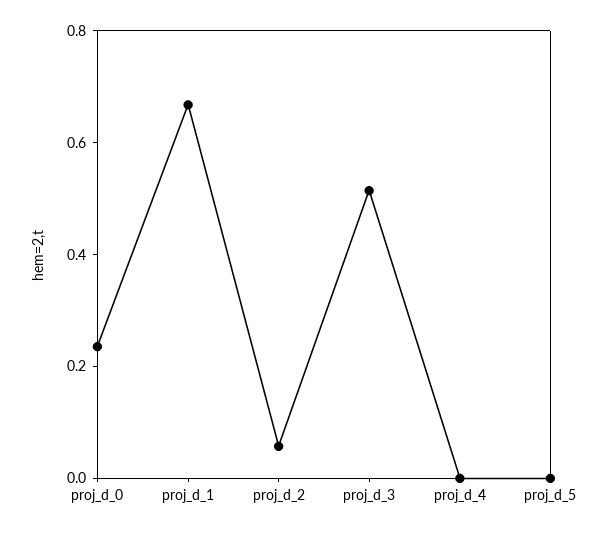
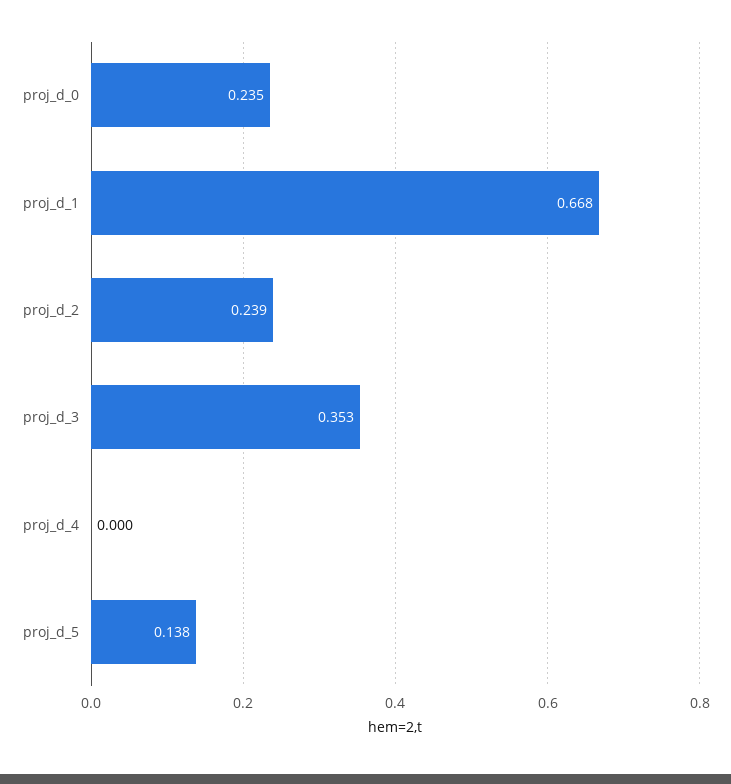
  {
    "proj_d_0": 0.235,
    "proj_d_1": 0.668,
-   "proj_d_2": 0.05,
+   "proj_d_2": 0.239,
-   "proj_d_3": 0.5,
+   "proj_d_3": 0.353,
    "proj_d_4": 0,
-   "proj_d_5": 0
+   "proj_d_5": 0.138
  }

